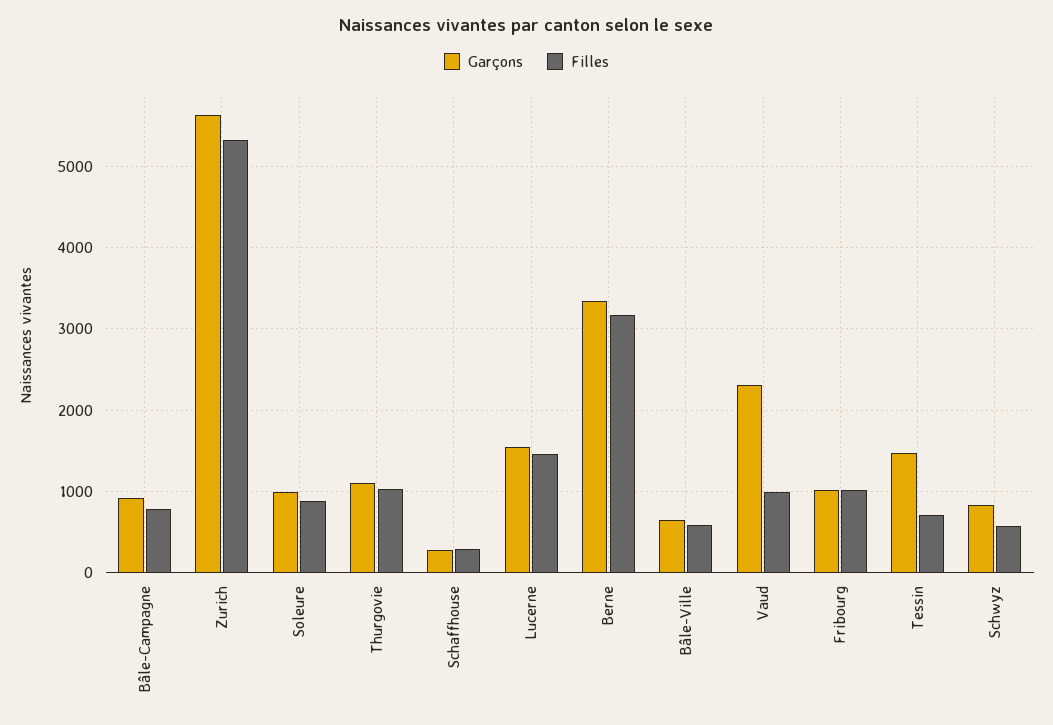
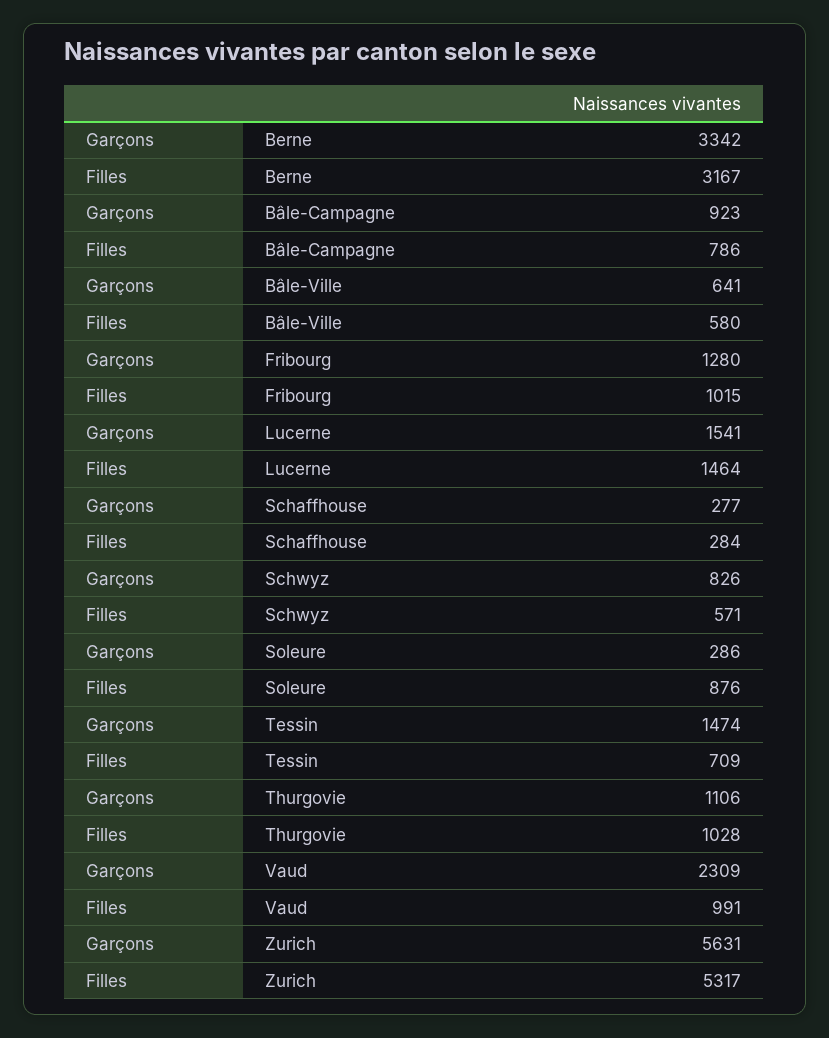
  {
    "Garçons": {
      "Bâle-Campagne": 923,
      "Zurich": 5631,
-     "Soleure": 1000,
+     "Soleure": 286,
      "Thurgovie": 1106,
      "Schaffhouse": 277,
      "Lucerne": 1541,
      "Berne": 3342,
      "Bâle-Ville": 641,
      "Vaud": 2309,
-     "Fribourg": 1000,
+     "Fribourg": 1280,
      "Tessin": 1474,
      "Schwyz": 826
    },
    "Filles": {
      "Bâle-Campagne": 786,
      "Zurich": 5317,
      "Soleure": 876,
      "Thurgovie": 1028,
      "Schaffhouse": 284,
      "Lucerne": 1464,
      "Berne": 3167,
      "Bâle-Ville": 580,
      "Vaud": 991,
      "Fribourg": 1015,
      "Tessin": 709,
      "Schwyz": 571
    }
  }

